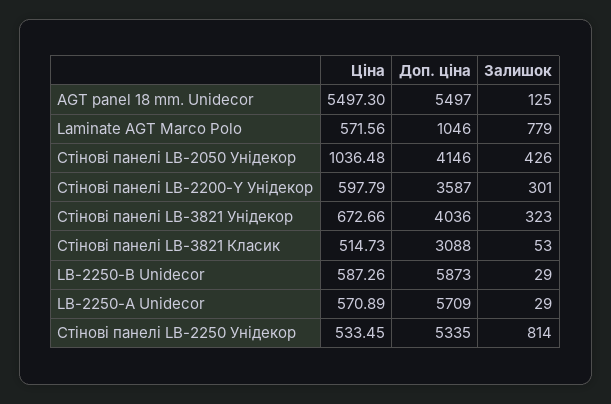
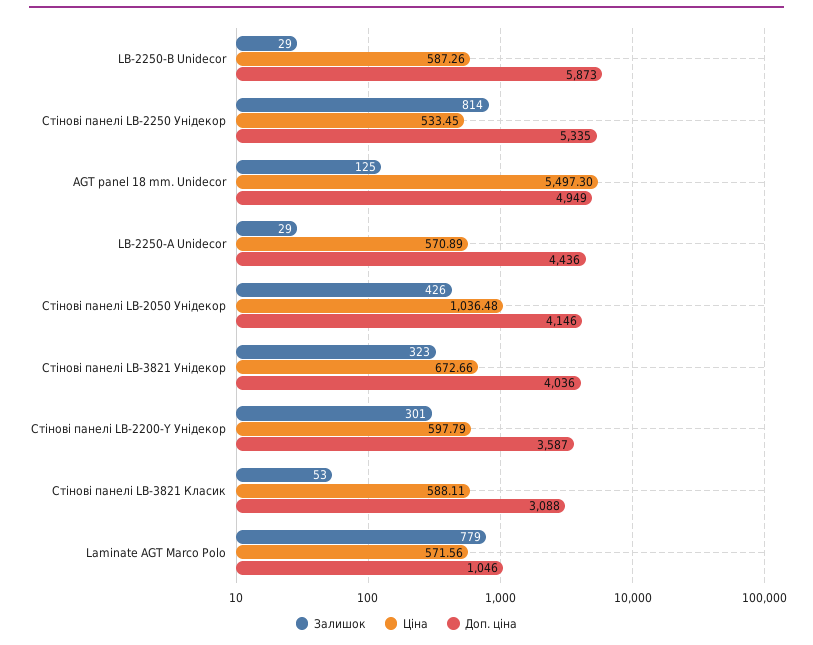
  {
    "Ціна": {
      "AGT panel 18 mm. Unidecor": 5497.3,
      "Laminate AGT Marco Polo": 571.56,
      "Стінові панелі LB-2050 Унідекор": 1036.48,
      "Стінові панелі LB-2200-Y Унідекор": 597.79,
      "Стінові панелі LB-3821 Унідекор": 672.66,
-     "Стінові панелі LB-3821 Класик": 514.73,
+     "Стінові панелі LB-3821 Класик": 588.11,
      "LB-2250-B Unidecor": 587.26,
      "LB-2250-A Unidecor": 570.89,
      "Стінові панелі LB-2250 Унідекор": 533.45
    },
    "Доп. ціна": {
-     "AGT panel 18 mm. Unidecor": 5497,
+     "AGT panel 18 mm. Unidecor": 4949,
      "Laminate AGT Marco Polo": 1046,
      "Стінові панелі LB-2050 Унідекор": 4146,
      "Стінові панелі LB-2200-Y Унідекор": 3587,
      "Стінові панелі LB-3821 Унідекор": 4036,
      "Стінові панелі LB-3821 Класик": 3088,
      "LB-2250-B Unidecor": 5873,
-     "LB-2250-A Unidecor": 5709,
+     "LB-2250-A Unidecor": 4436,
      "Стінові панелі LB-2250 Унідекор": 5335
    },
    "Залишок": {
      "AGT panel 18 mm. Unidecor": 125,
      "Laminate AGT Marco Polo": 779,
      "Стінові панелі LB-2050 Унідекор": 426,
      "Стінові панелі LB-2200-Y Унідекор": 301,
      "Стінові панелі LB-3821 Унідекор": 323,
      "Стінові панелі LB-3821 Класик": 53,
      "LB-2250-B Unidecor": 29,
      "LB-2250-A Unidecor": 29,
      "Стінові панелі LB-2250 Унідекор": 814
    }
  }

